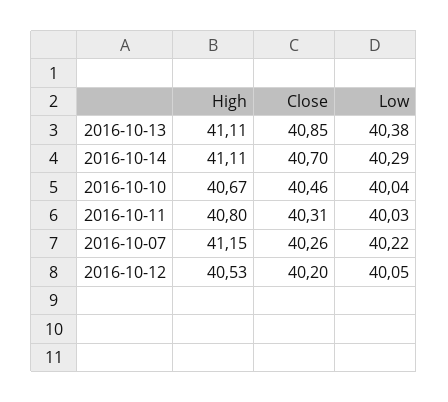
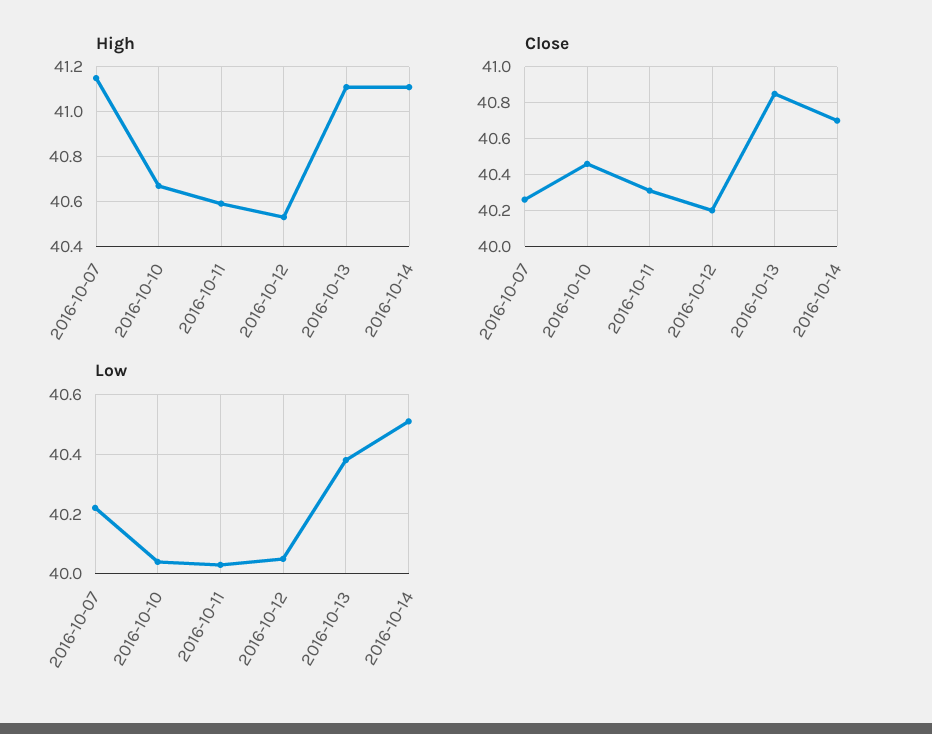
  {
    "High": {
      "2016-10-13": 41.11,
      "2016-10-14": 41.11,
      "2016-10-10": 40.67,
-     "2016-10-11": 40.8,
+     "2016-10-11": 40.6,
      "2016-10-07": 41.15,
      "2016-10-12": 40.53
    },
    "Close": {
      "2016-10-13": 40.85,
      "2016-10-14": 40.7,
      "2016-10-10": 40.46,
      "2016-10-11": 40.31,
      "2016-10-07": 40.26,
      "2016-10-12": 40.2
    },
    "Low": {
      "2016-10-13": 40.38,
-     "2016-10-14": 40.29,
+     "2016-10-14": 40.5,
      "2016-10-10": 40.04,
      "2016-10-11": 40.03,
      "2016-10-07": 40.22,
      "2016-10-12": 40.05
    }
  }

